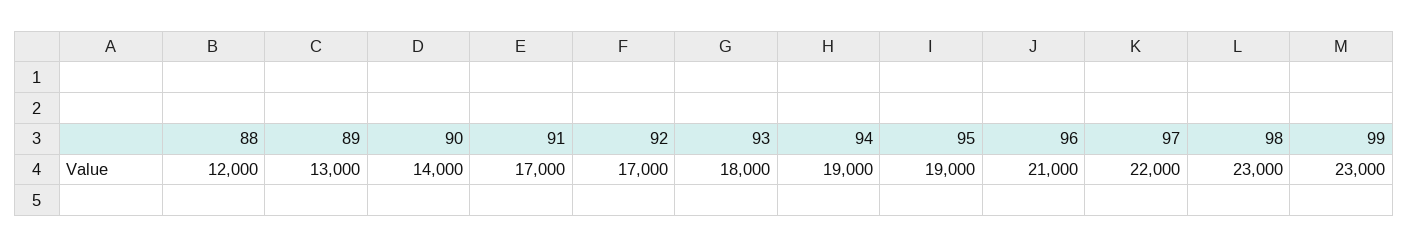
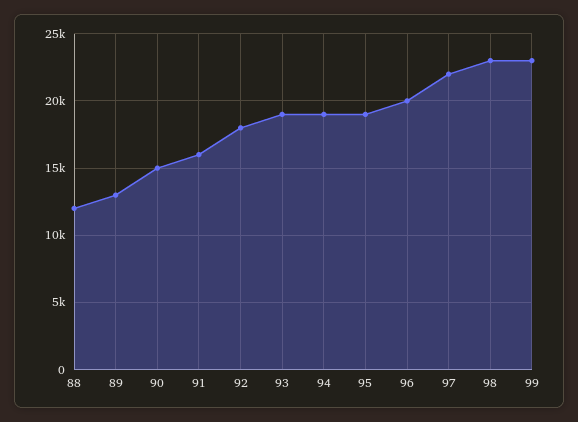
  {
    "88": 12000,
    "89": 13000,
-   "90": 14000,
+   "90": 15000,
-   "91": 17000,
+   "91": 16000,
-   "92": 17000,
+   "92": 18000,
-   "93": 18000,
+   "93": 19000,
    "94": 19000,
    "95": 19000,
-   "96": 21000,
+   "96": 20000,
    "97": 22000,
    "98": 23000,
    "99": 23000
  }

